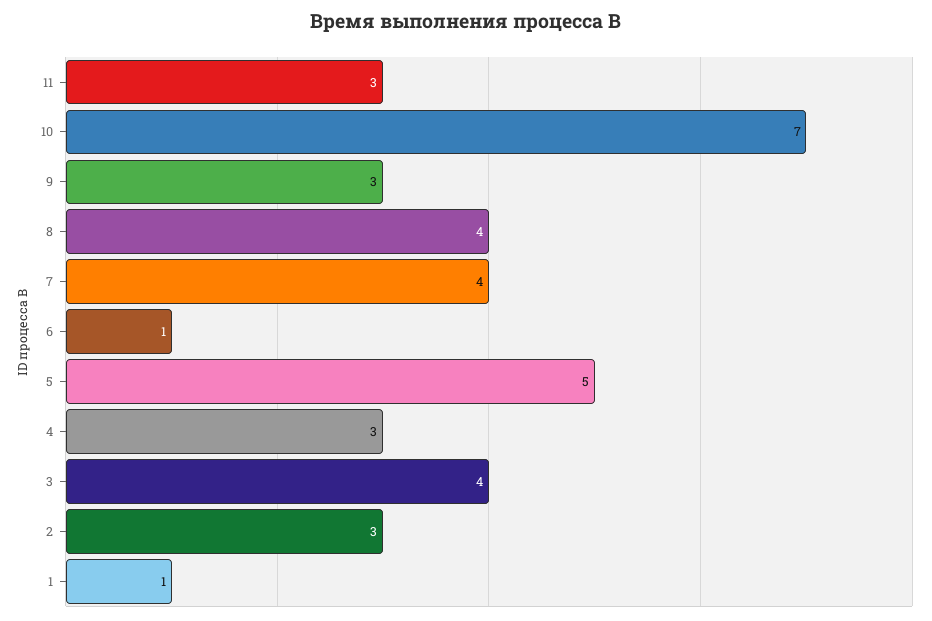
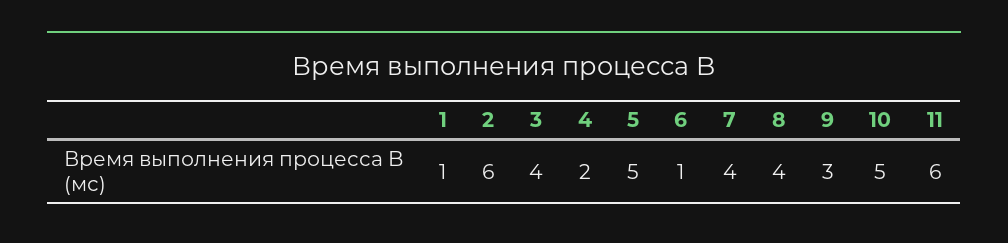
  {
-   "11": 3,
+   "11": 6,
-   "10": 7,
+   "10": 5,
    "9": 3,
    "8": 4,
    "7": 4,
    "6": 1,
    "5": 5,
-   "4": 3,
+   "4": 2,
    "3": 4,
-   "2": 3,
+   "2": 6,
    "1": 1
  }

